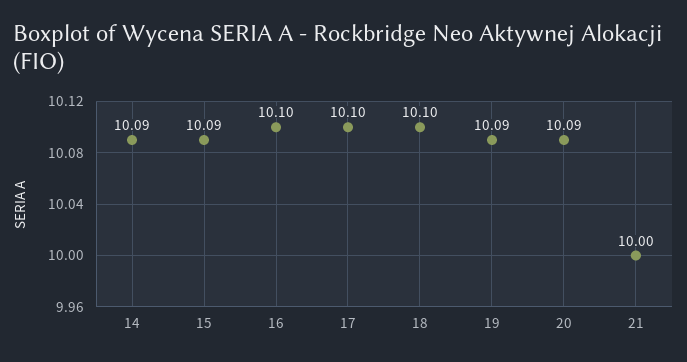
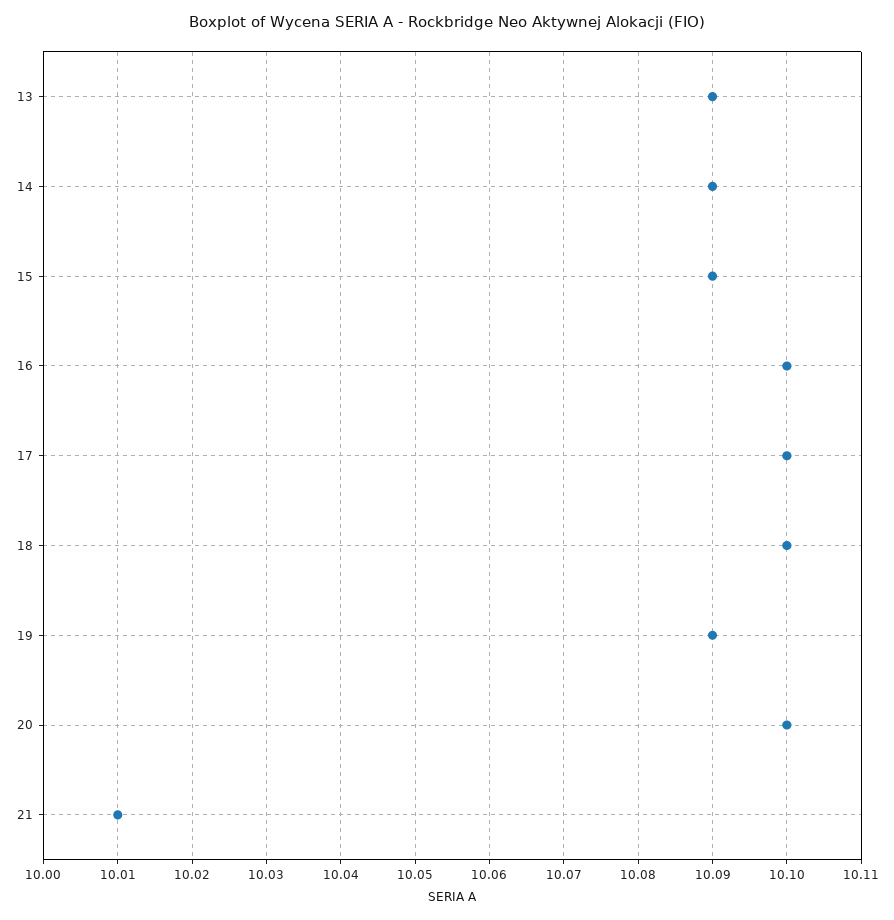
  {
    "14": 10.09,
    "15": 10.09,
    "16": 10.1,
    "17": 10.1,
    "18": 10.1,
    "19": 10.09,
-   "20": 10.09,
+   "20": 10.1,
-   "21": 10
+   "21": 10.01,
+   "13": 10.09
  }

